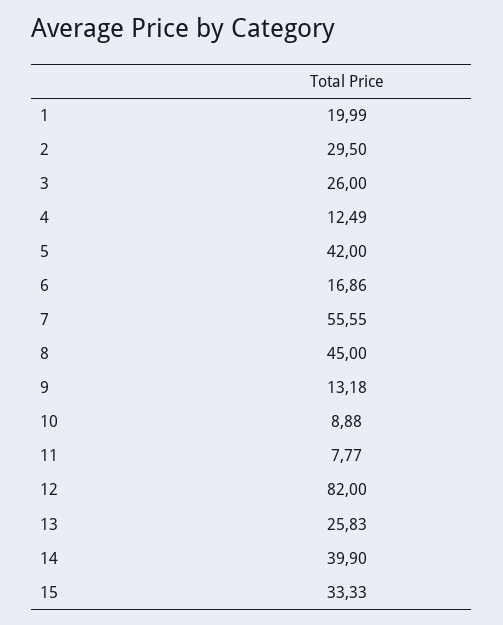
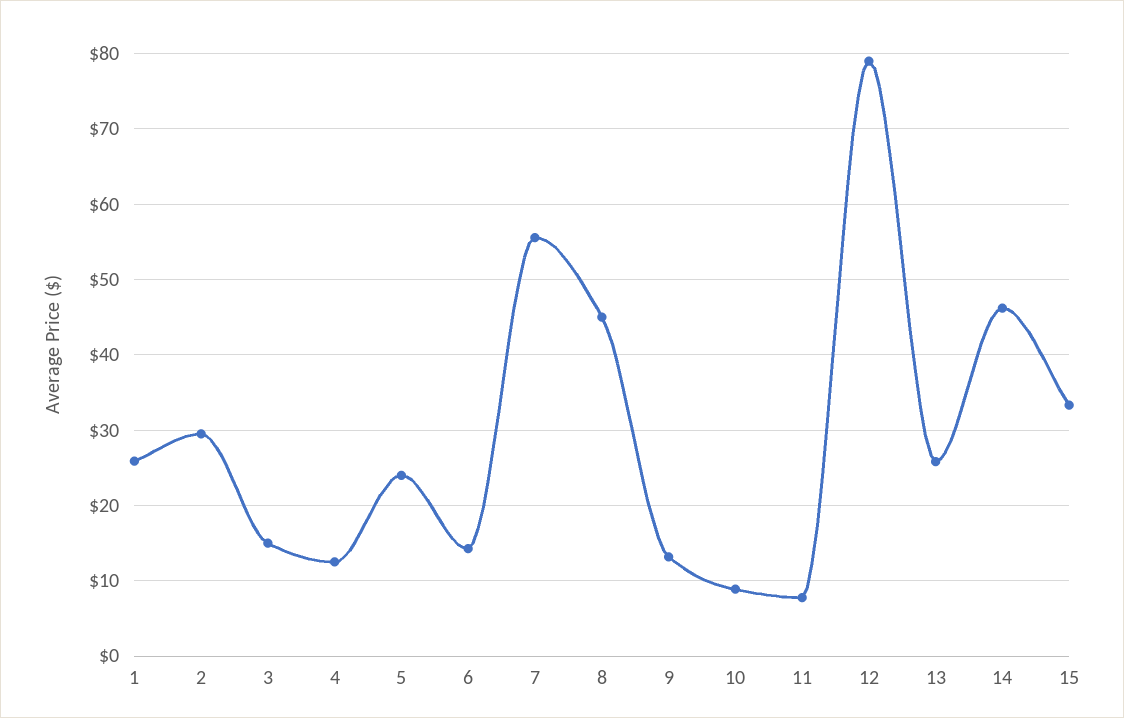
  {
-   "1": 19.99,
+   "1": 26,
    "2": 29.5,
-   "3": 26,
+   "3": 15,
    "4": 12.49,
-   "5": 42,
+   "5": 24,
-   "6": 16.86,
+   "6": 14,
    "7": 55.55,
    "8": 45,
    "9": 13.18,
    "10": 8.88,
    "11": 7.77,
-   "12": 82,
+   "12": 79,
    "13": 25.83,
-   "14": 39.9,
+   "14": 46,
    "15": 33.33
  }

